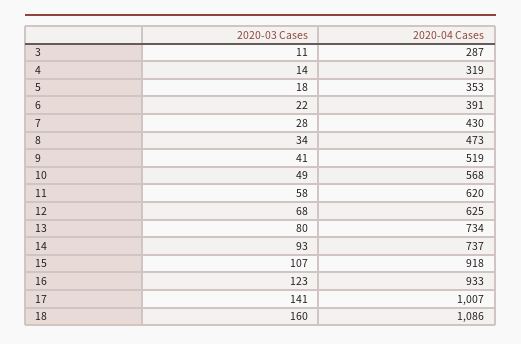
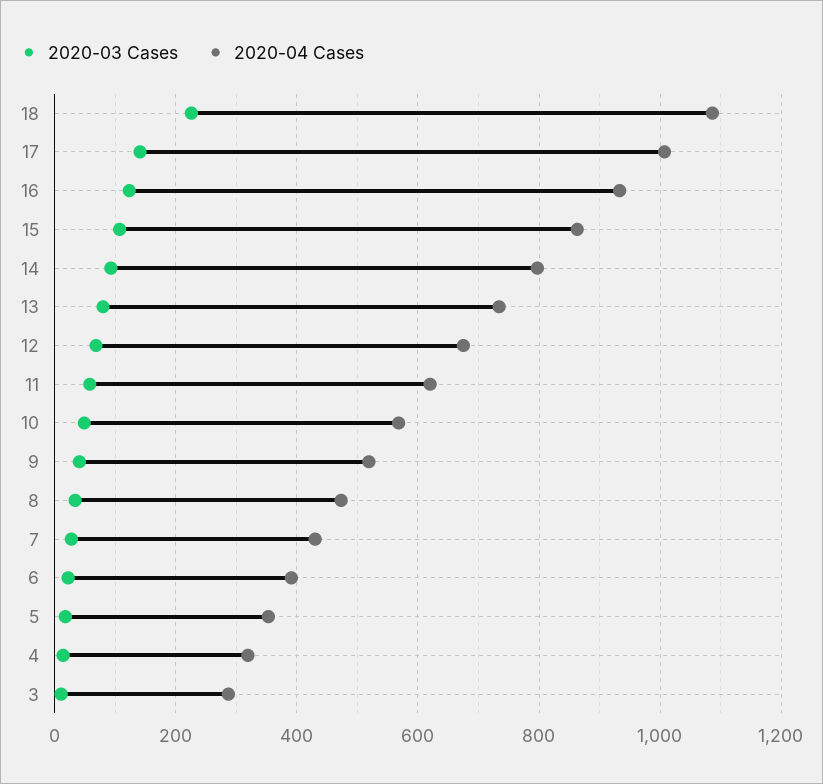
  {
    "2020-03 Cases": {
      "3": 11,
      "4": 14,
      "5": 18,
      "6": 22,
      "7": 28,
      "8": 34,
      "9": 41,
      "10": 49,
      "11": 58,
      "12": 68,
      "13": 80,
      "14": 93,
      "15": 107,
      "16": 123,
      "17": 141,
-     "18": 160
+     "18": 220
    },
    "2020-04 Cases": {
      "3": 287,
      "4": 319,
      "5": 353,
      "6": 391,
      "7": 430,
      "8": 473,
      "9": 519,
      "10": 568,
      "11": 620,
-     "12": 625,
+     "12": 680,
      "13": 734,
-     "14": 737,
+     "14": 800,
-     "15": 918,
+     "15": 860,
      "16": 933,
      "17": 1007,
      "18": 1086
    }
  }

